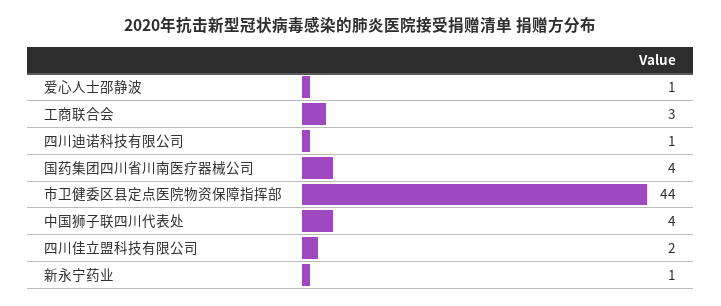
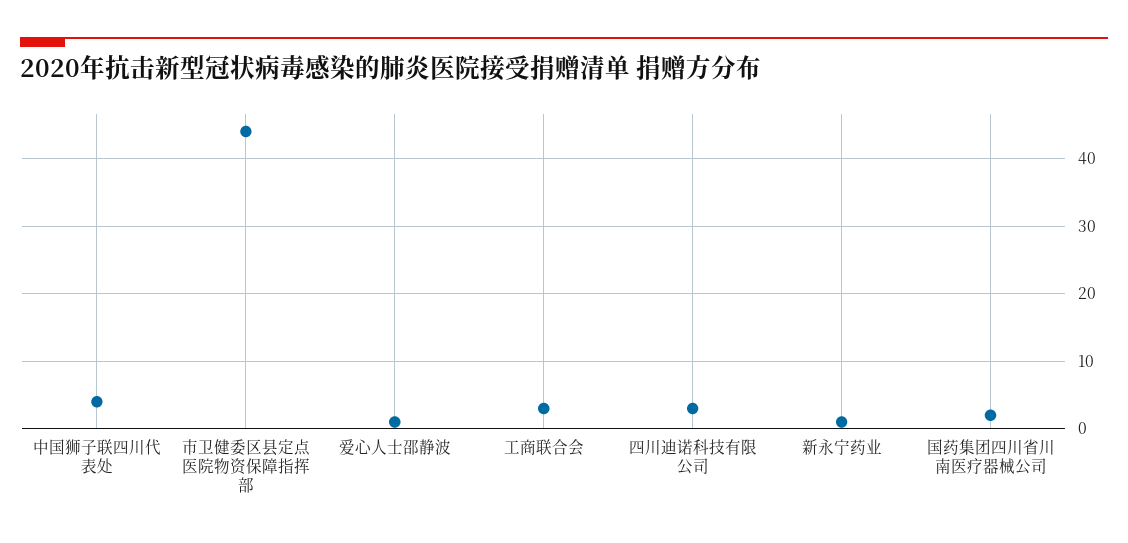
  {
    "爱心人士邵静波": 1,
    "工商联合会": 3,
-   "四川迪诺科技有限公司": 1,
+   "四川迪诺科技有限公司": 3,
-   "国药集团四川省川南医疗器械公司": 4,
+   "国药集团四川省川南医疗器械公司": 2,
    "市卫健委区县定点医院物资保障指挥部": 44,
    "中国狮子联四川代表处": 4,
-   "四川佳立盟科技有限公司": 2,
    "新永宁药业": 1
  }

